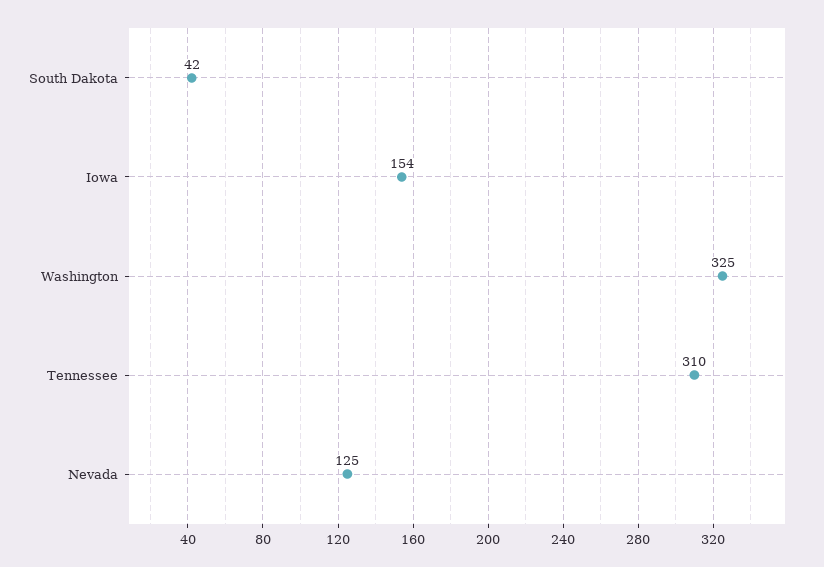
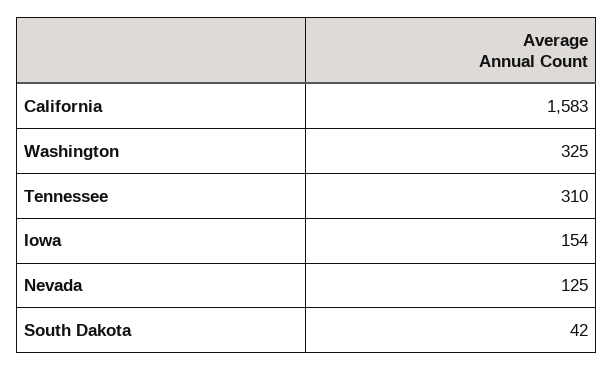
  {
    "South Dakota": 42,
    "Iowa": 154,
    "Washington": 325,
    "Tennessee": 310,
-   "Nevada": 125
+   "Nevada": 125,
+   "California": 1583
  }

